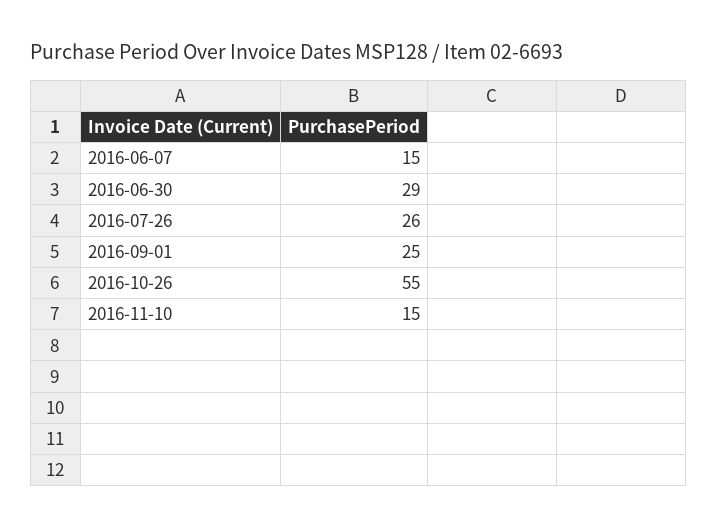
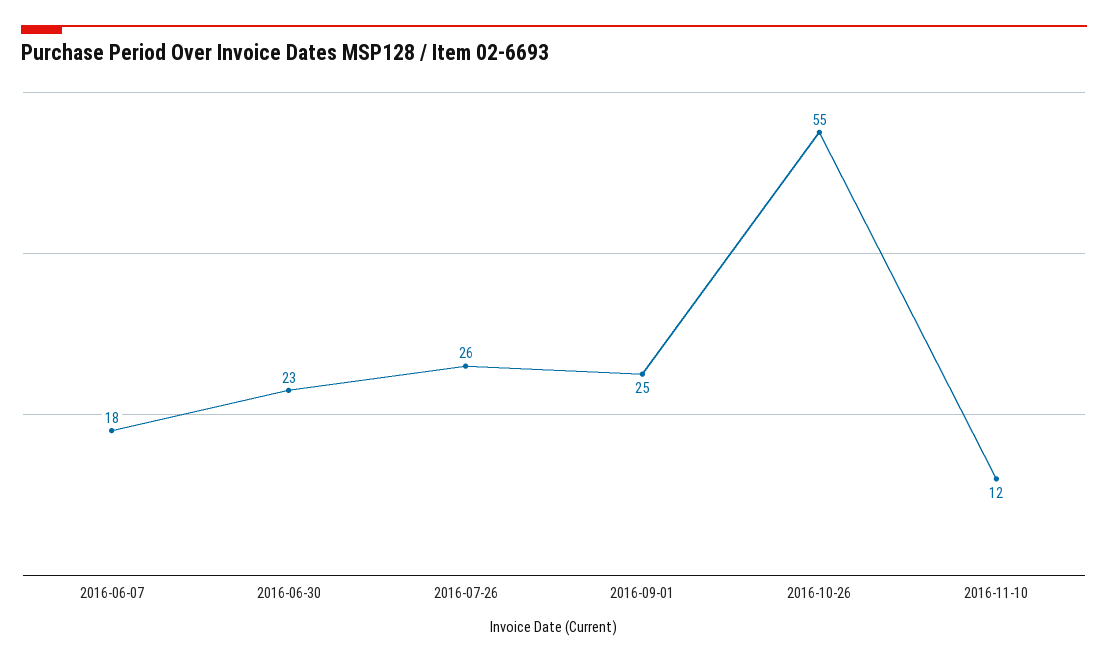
  {
-   "2016-06-07": 15,
+   "2016-06-07": 18,
-   "2016-06-30": 29,
+   "2016-06-30": 23,
    "2016-07-26": 26,
    "2016-09-01": 25,
    "2016-10-26": 55,
-   "2016-11-10": 15
+   "2016-11-10": 12
  }

